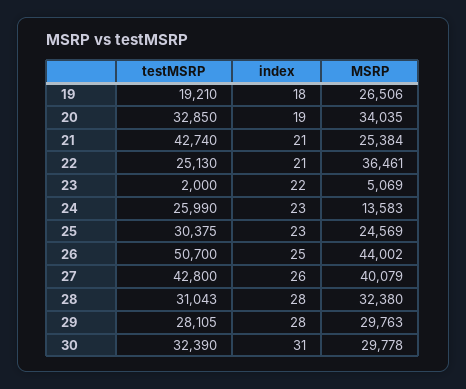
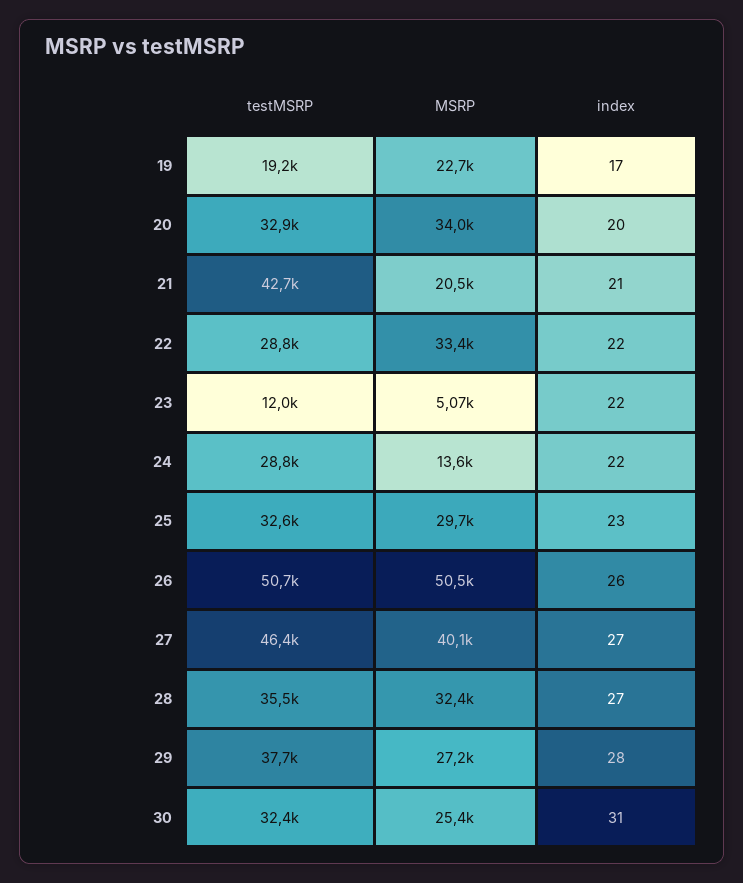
  {
    "testMSRP": {
      "19": 19210,
      "20": 32850,
      "21": 42740,
-     "22": 25130,
+     "22": 28800,
-     "23": 2000,
+     "23": 12000,
-     "24": 25990,
+     "24": 28800,
-     "25": 30375,
+     "25": 32600,
      "26": 50700,
-     "27": 42800,
+     "27": 46400,
-     "28": 31043,
+     "28": 35500,
-     "29": 28105,
+     "29": 37700,
      "30": 32390
    },
    "index": {
-     "19": 18,
+     "19": 17,
-     "20": 19,
+     "20": 20,
      "21": 21,
-     "22": 21,
+     "22": 22,
      "23": 22,
-     "24": 23,
+     "24": 22,
      "25": 23,
-     "26": 25,
+     "26": 26,
-     "27": 26,
+     "27": 27,
-     "28": 28,
+     "28": 27,
      "29": 28,
      "30": 31
    },
    "MSRP": {
-     "19": 26506,
+     "19": 22700,
      "20": 34035,
-     "21": 25384,
+     "21": 20500,
-     "22": 36461,
+     "22": 33400,
      "23": 5069,
      "24": 13583,
-     "25": 24569,
+     "25": 29700,
-     "26": 44002,
+     "26": 50500,
      "27": 40079,
      "28": 32380,
-     "29": 29763,
+     "29": 27200,
-     "30": 29778
+     "30": 25400
    }
  }

